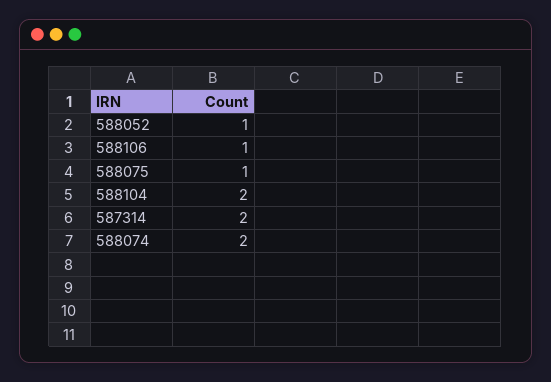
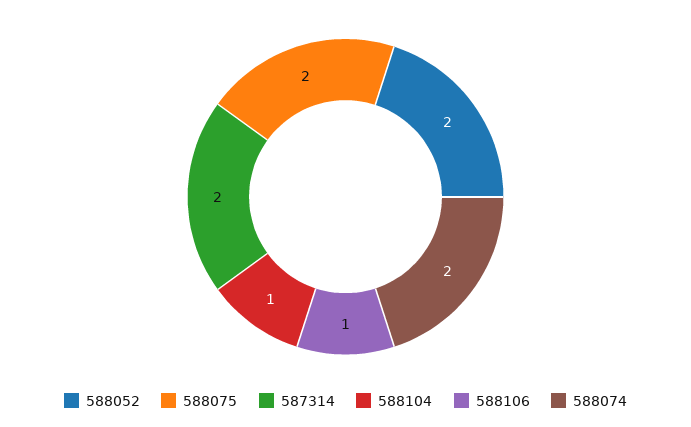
  {
-   "588052": 1,
+   "588052": 2,
    "588106": 1,
-   "588075": 1,
+   "588075": 2,
-   "588104": 2,
+   "588104": 1,
    "587314": 2,
    "588074": 2
  }

